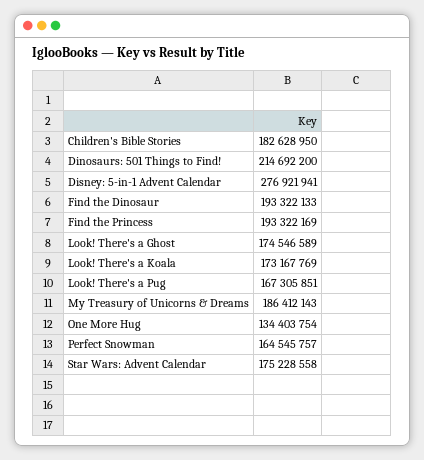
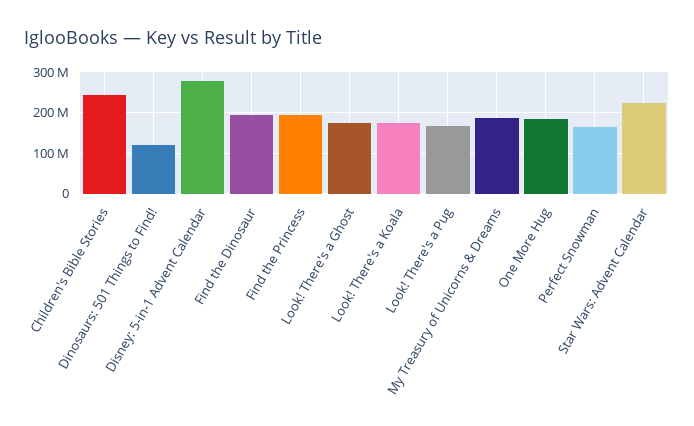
  {
-   "Children's Bible Stories": 182628950,
+   "Children's Bible Stories": 240000000,
-   "Dinosaurs: 501 Things to Find!": 214692200,
+   "Dinosaurs: 501 Things to Find!": 120000000,
    "Disney: 5-in-1 Advent Calendar": 276921941,
    "Find the Dinosaur": 193322133,
    "Find the Princess": 193322169,
    "Look! There's a Ghost": 174546589,
    "Look! There's a Koala": 173167769,
    "Look! There's a Pug": 167305851,
    "My Treasury of Unicorns & Dreams": 186412143,
-   "One More Hug": 134403754,
+   "One More Hug": 180000000,
    "Perfect Snowman": 164545757,
-   "Star Wars: Advent Calendar": 175228558
+   "Star Wars: Advent Calendar": 220000000
  }

